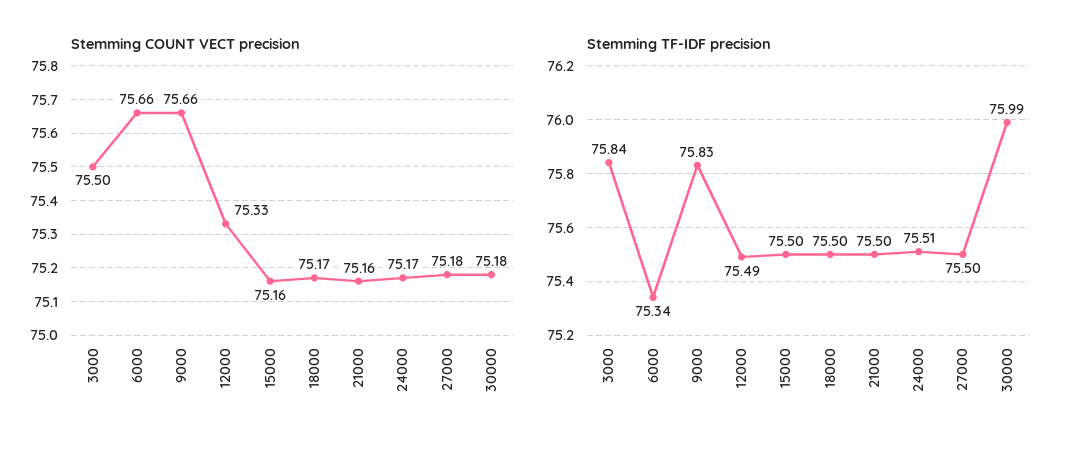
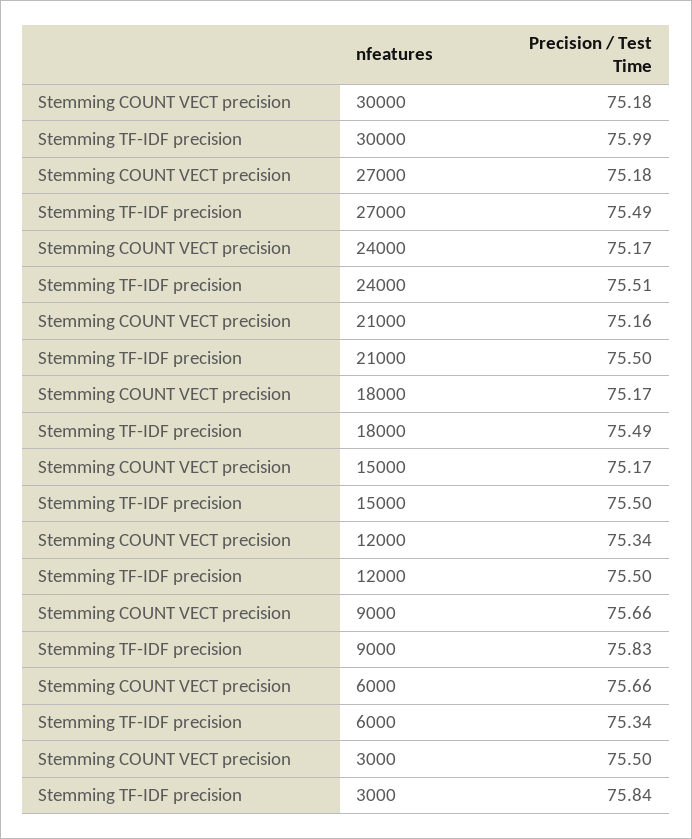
  {
    "Stemming COUNT VECT precision": {
      "3000": 75.5,
      "6000": 75.66,
      "9000": 75.66,
-     "12000": 75.33,
+     "12000": 75.34,
-     "15000": 75.16,
+     "15000": 75.17,
      "18000": 75.17,
      "21000": 75.16,
      "24000": 75.17,
      "27000": 75.18,
      "30000": 75.18
    },
    "Stemming TF-IDF precision": {
      "3000": 75.84,
      "6000": 75.34,
      "9000": 75.83,
-     "12000": 75.49,
+     "12000": 75.5,
      "15000": 75.5,
-     "18000": 75.5,
+     "18000": 75.49,
      "21000": 75.5,
      "24000": 75.51,
-     "27000": 75.5,
+     "27000": 75.49,
      "30000": 75.99
    }
  }

